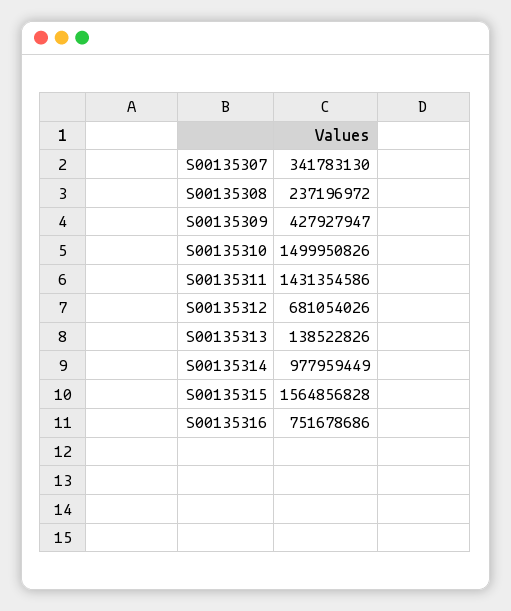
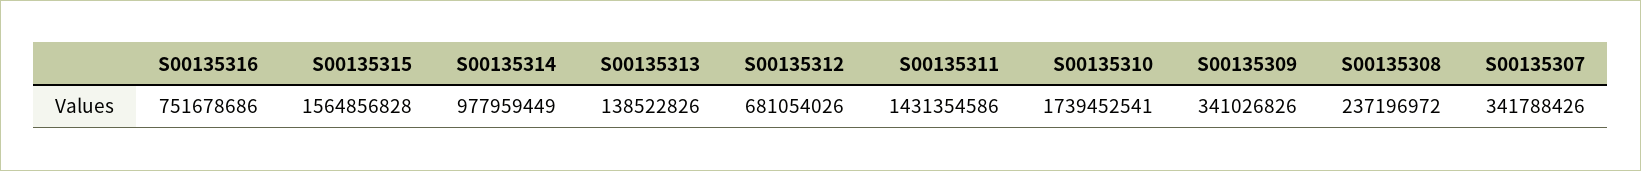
  {
-   "S00135307": 341783130,
+   "S00135307": 341788426,
    "S00135308": 237196972,
-   "S00135309": 427927947,
+   "S00135309": 341026826,
-   "S00135310": 1499950826,
+   "S00135310": 1739452541,
    "S00135311": 1431354586,
    "S00135312": 681054026,
    "S00135313": 138522826,
    "S00135314": 977959449,
    "S00135315": 1564856828,
    "S00135316": 751678686
  }

